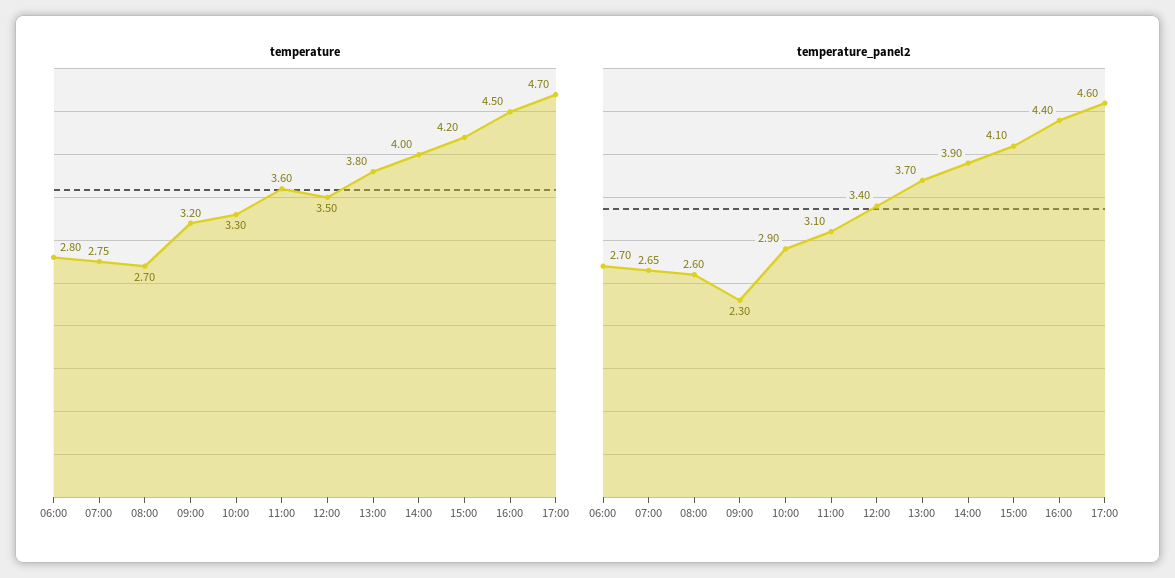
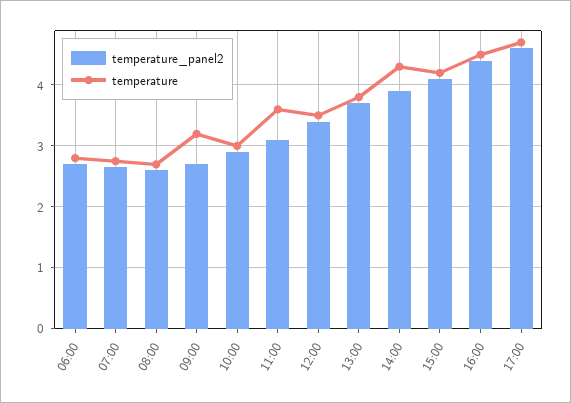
  {
    "temperature": {
      "06:00": 2.8,
      "07:00": 2.75,
      "08:00": 2.7,
      "09:00": 3.2,
-     "10:00": 3.3,
+     "10:00": 3,
      "11:00": 3.6,
      "12:00": 3.5,
      "13:00": 3.8,
-     "14:00": 4,
+     "14:00": 4.3,
      "15:00": 4.2,
      "16:00": 4.5,
      "17:00": 4.7
    },
    "temperature_panel2": {
      "06:00": 2.7,
      "07:00": 2.65,
      "08:00": 2.6,
-     "09:00": 2.3,
+     "09:00": 2.7,
      "10:00": 2.9,
      "11:00": 3.1,
      "12:00": 3.4,
      "13:00": 3.7,
      "14:00": 3.9,
      "15:00": 4.1,
      "16:00": 4.4,
      "17:00": 4.6
    }
  }

